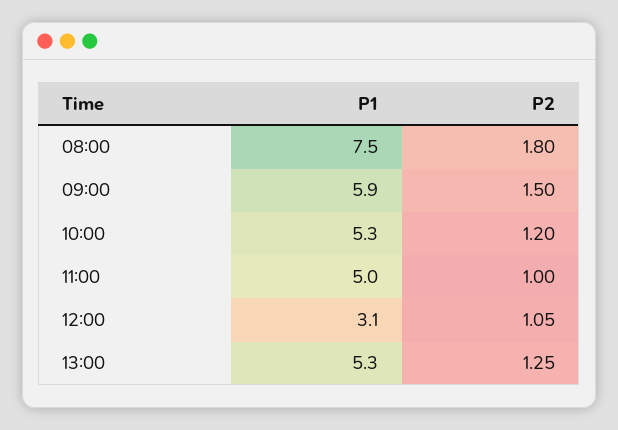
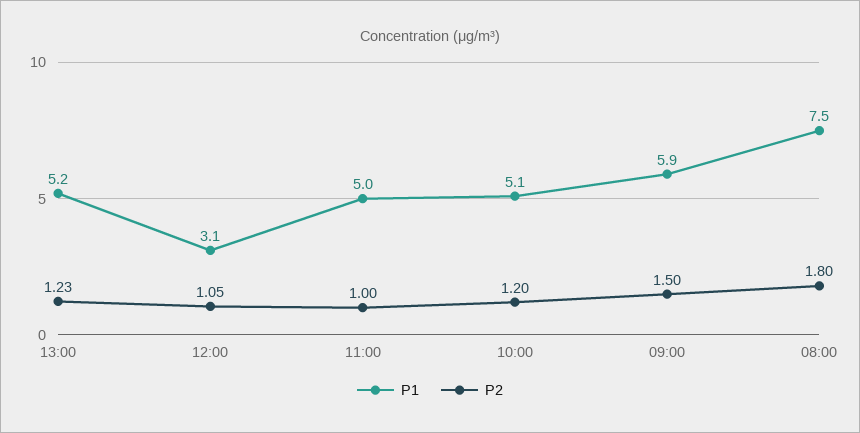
  {
    "P1": {
      "08:00": 7.5,
      "09:00": 5.9,
-     "10:00": 5.3,
+     "10:00": 5.1,
      "11:00": 5,
      "12:00": 3.1,
-     "13:00": 5.3
+     "13:00": 5.2
    },
    "P2": {
      "08:00": 1.8,
      "09:00": 1.5,
      "10:00": 1.2,
      "11:00": 1,
      "12:00": 1.05,
-     "13:00": 1.25
+     "13:00": 1.23
    }
  }

